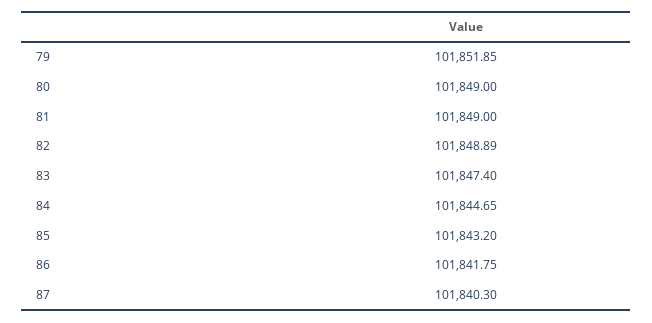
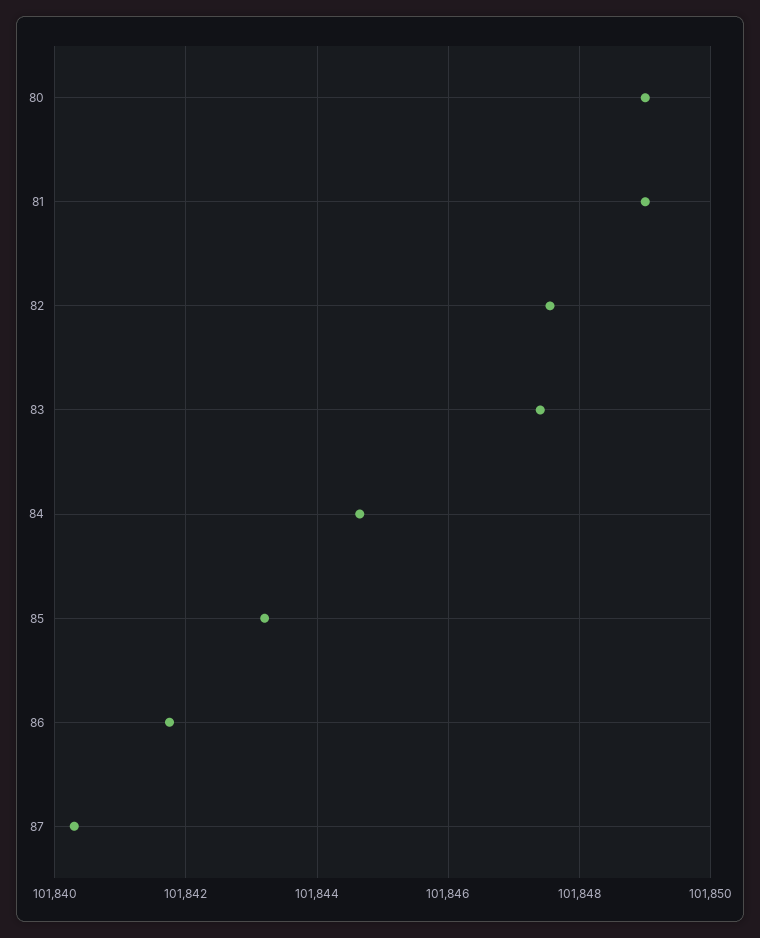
  {
-   "79": 101851.85,
    "80": 101849,
    "81": 101849,
-   "82": 101848.89,
+   "82": 101847.6,
    "83": 101847.4,
    "84": 101844.65,
    "85": 101843.2,
    "86": 101841.75,
    "87": 101840.3
  }

